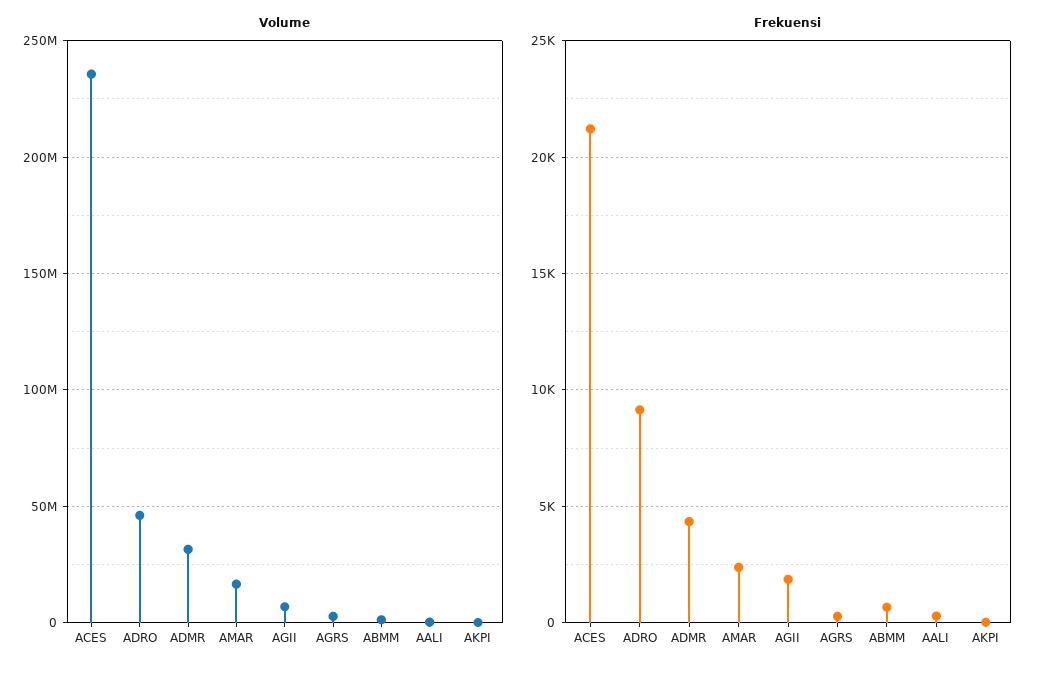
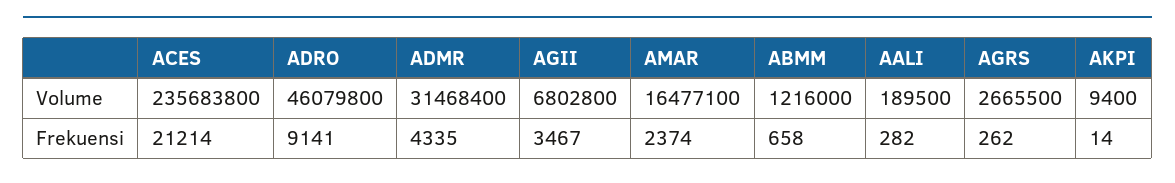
  {
    "Volume": {
      "ACES": 235683800,
      "ADRO": 46079800,
      "ADMR": 31468400,
      "AMAR": 16477100,
      "AGII": 6802800,
      "AGRS": 2665500,
      "ABMM": 1216000,
      "AALI": 189500,
      "AKPI": 9400
    },
    "Frekuensi": {
      "ACES": 21214,
      "ADRO": 9141,
      "ADMR": 4335,
      "AMAR": 2374,
-     "AGII": 2000,
+     "AGII": 3467,
      "AGRS": 262,
      "ABMM": 658,
      "AALI": 282,
      "AKPI": 14
    }
  }

